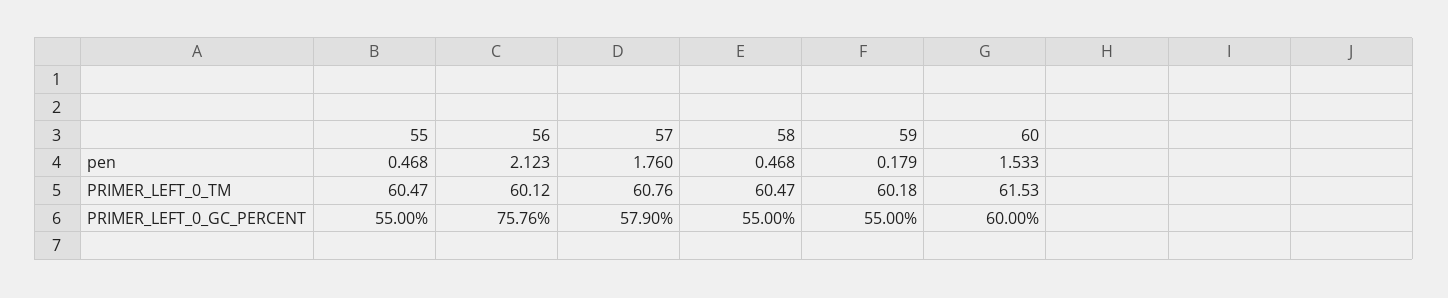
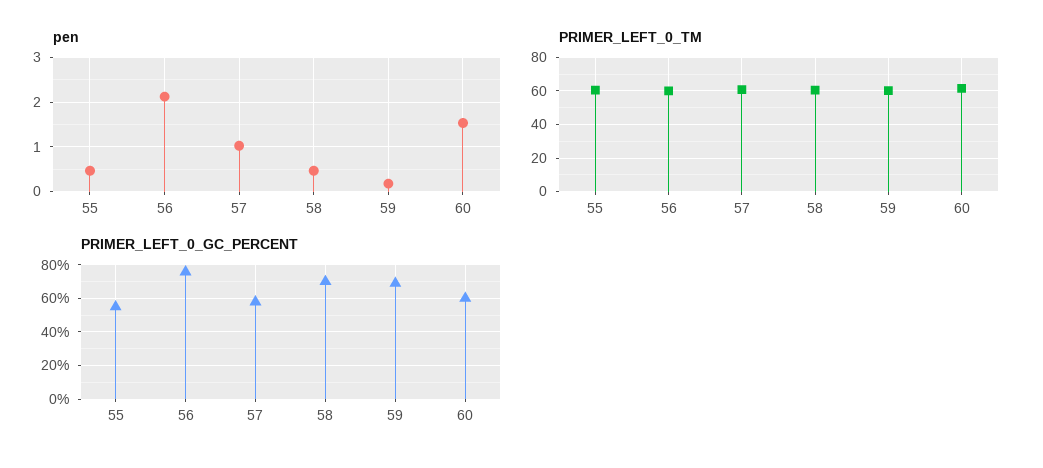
  {
    "pen": {
      "55": 0.468,
      "56": 2.123,
-     "57": 1.76,
+     "57": 1,
      "58": 0.468,
      "59": 0.179,
      "60": 1.533
    },
    "PRIMER_LEFT_0_TM": {
      "55": 60.47,
      "56": 60.12,
      "57": 60.76,
      "58": 60.47,
      "59": 60.18,
      "60": 61.53
    },
    "PRIMER_LEFT_0_GC_PERCENT": {
      "55": 55,
      "56": 75.76,
      "57": 57.9,
-     "58": 55,
+     "58": 70,
-     "59": 55,
+     "59": 70,
      "60": 60
    }
  }

